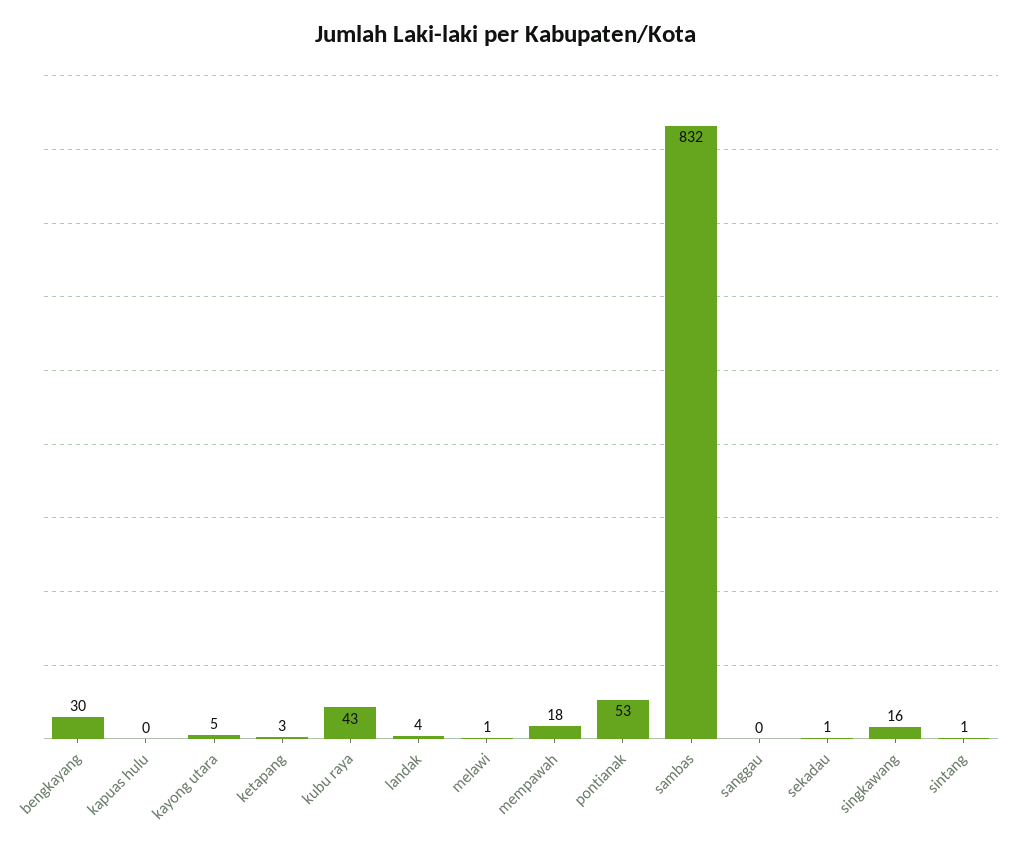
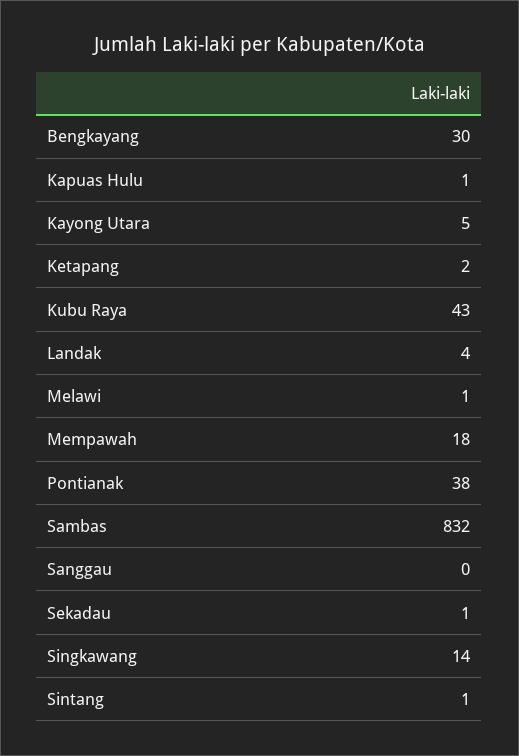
  {
    "bengkayang": 30,
-   "kapuas hulu": 0,
+   "kapuas hulu": 1,
    "kayong utara": 5,
-   "ketapang": 3,
+   "ketapang": 2,
    "kubu raya": 43,
    "landak": 4,
    "melawi": 1,
    "mempawah": 18,
-   "pontianak": 53,
+   "pontianak": 38,
    "sambas": 832,
    "sanggau": 0,
    "sekadau": 1,
-   "singkawang": 16,
+   "singkawang": 14,
    "sintang": 1
  }

